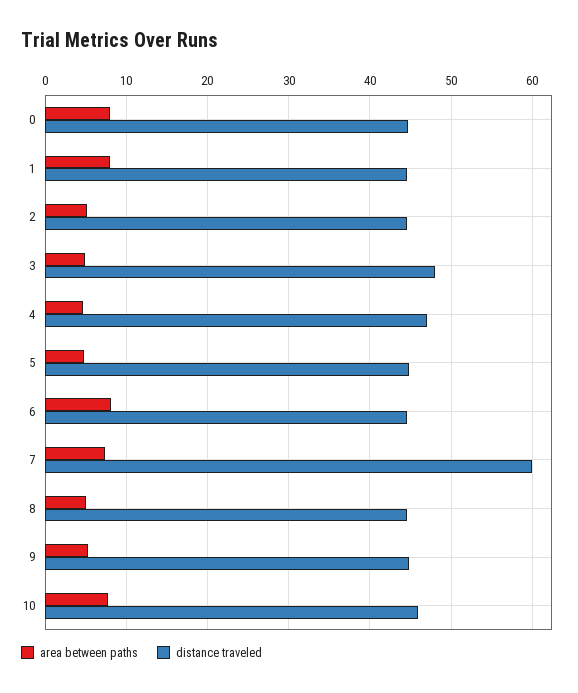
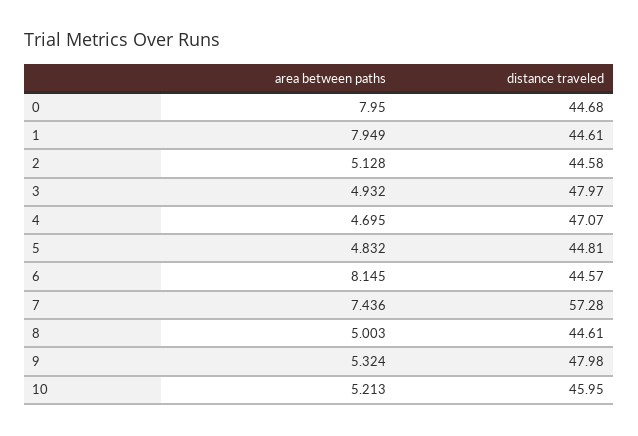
  {
    "area between paths": {
      "0": 7.95,
      "1": 7.949,
      "2": 5.128,
      "3": 4.932,
      "4": 4.695,
      "5": 4.832,
      "6": 8.145,
      "7": 7.436,
      "8": 5.003,
      "9": 5.324,
-     "10": 8
+     "10": 5.213
    },
    "distance traveled": {
      "0": 44.68,
      "1": 44.61,
      "2": 44.58,
      "3": 47.97,
      "4": 47.07,
      "5": 44.81,
      "6": 44.57,
-     "7": 60,
+     "7": 57.28,
      "8": 44.61,
-     "9": 45,
+     "9": 47.98,
      "10": 45.95
    }
  }

